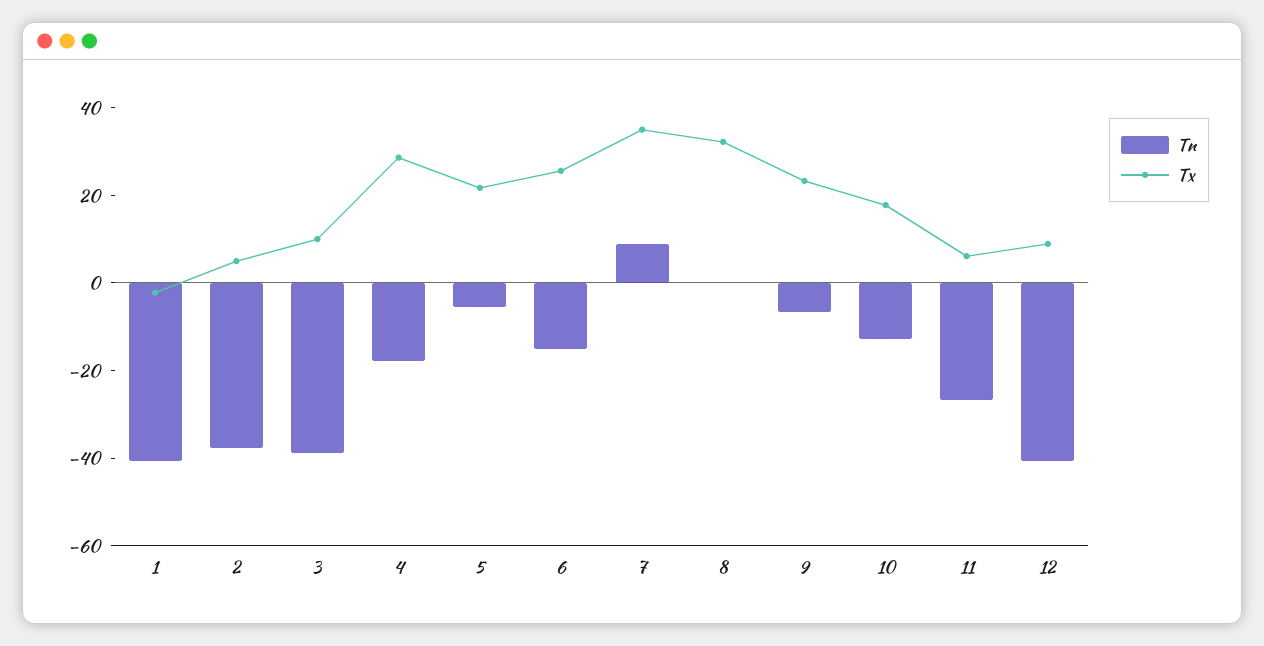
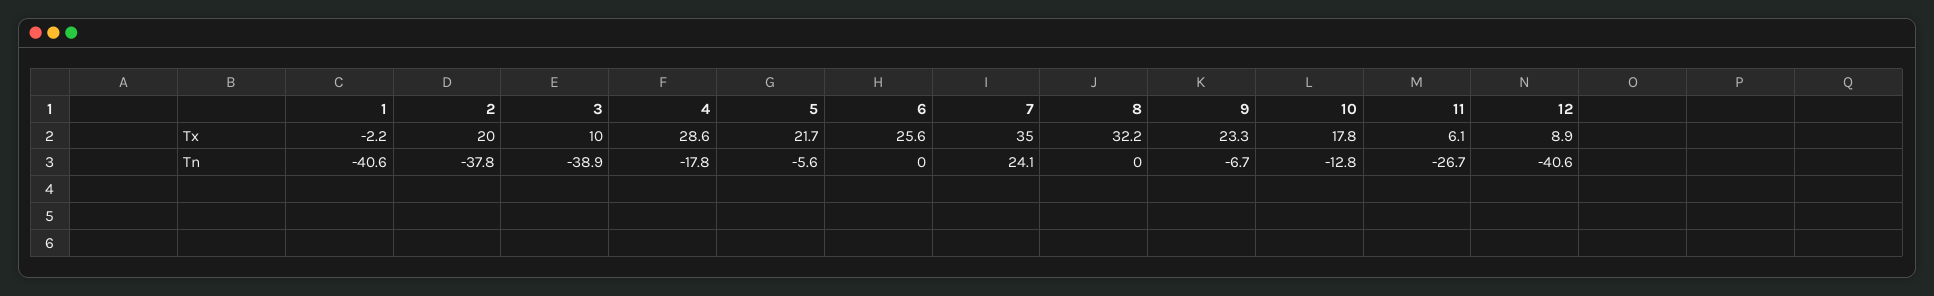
  {
    "Tn": {
      "1": -40.6,
      "2": -37.8,
      "3": -38.9,
      "4": -17.8,
      "5": -5.6,
-     "6": -15,
+     "6": 0,
-     "7": 10,
+     "7": 24.1,
      "8": 0,
      "9": -6.7,
      "10": -12.8,
      "11": -26.7,
      "12": -40.6
    },
    "Tx": {
      "1": -2.2,
-     "2": 5,
+     "2": 20,
      "3": 10,
      "4": 28.6,
      "5": 21.7,
      "6": 25.6,
      "7": 35,
      "8": 32.2,
      "9": 23.3,
      "10": 17.8,
      "11": 6.1,
      "12": 8.9
    }
  }

